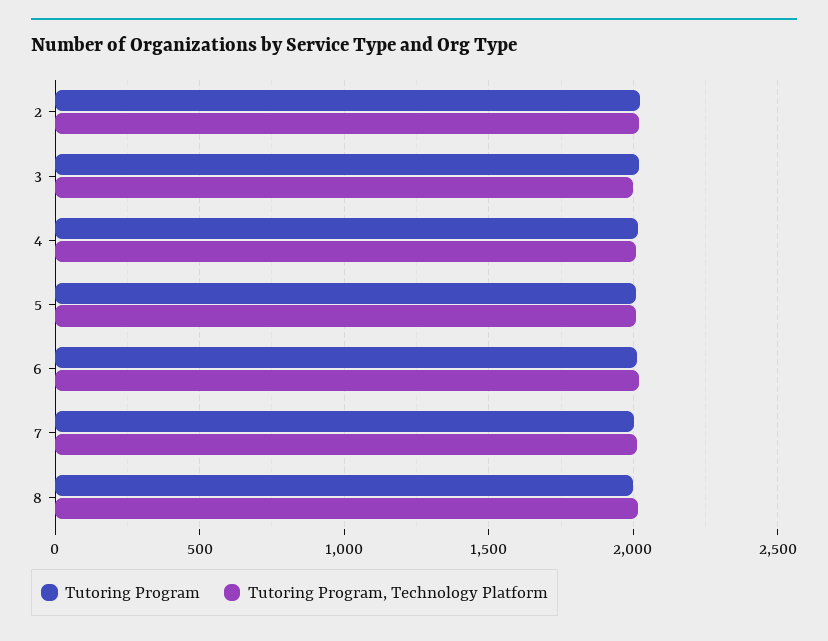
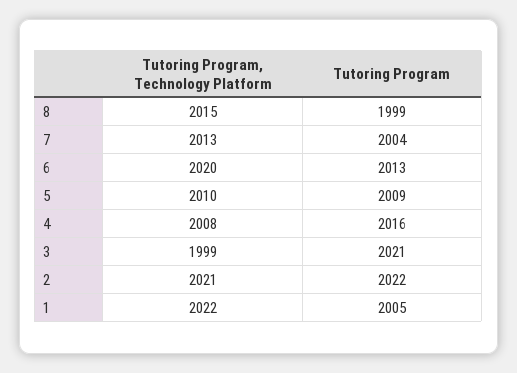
  {
    "Tutoring Program": {
      "2": 2022,
      "3": 2021,
      "4": 2016,
      "5": 2009,
      "6": 2013,
      "7": 2004,
-     "8": 1999
+     "8": 1999,
+     "1": 2005
    },
    "Tutoring Program, Technology Platform": {
      "2": 2021,
      "3": 1999,
      "4": 2008,
      "5": 2010,
      "6": 2020,
      "7": 2013,
-     "8": 2015
+     "8": 2015,
+     "1": 2022
    }
  }

